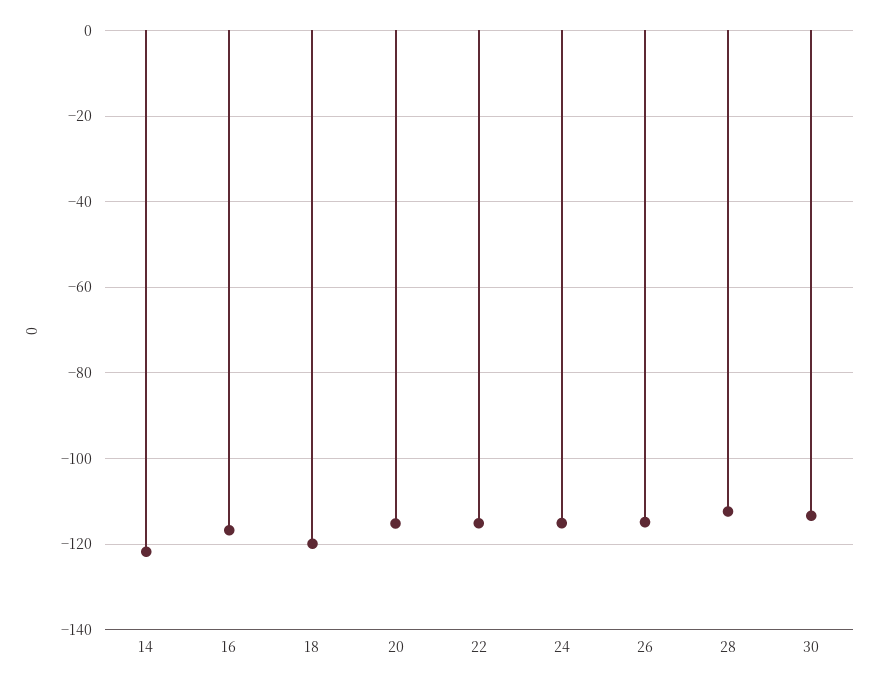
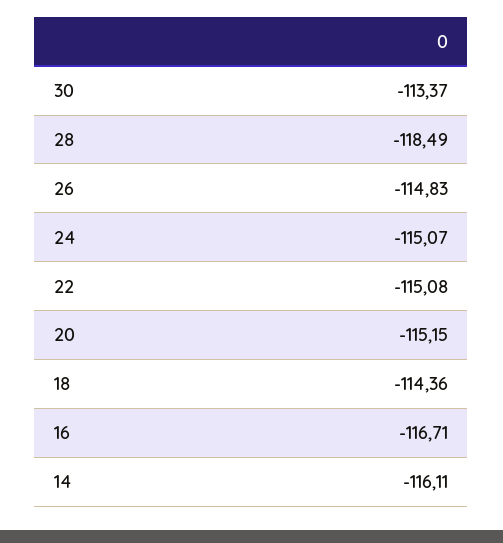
  {
-   "14": -122,
+   "14": -116.11,
    "16": -116.71,
-   "18": -120,
+   "18": -114.36,
    "20": -115.15,
    "22": -115.08,
    "24": -115.07,
    "26": -114.83,
-   "28": -112,
+   "28": -118.49,
    "30": -113.37
  }

